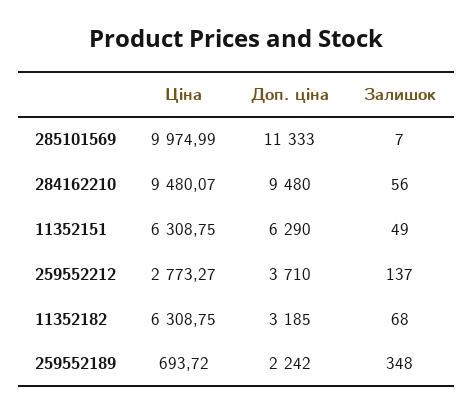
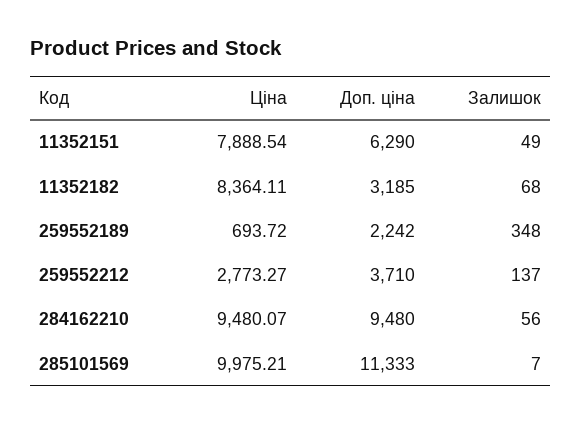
  {
    "Ціна": {
-     "285101569": 9974.99,
+     "285101569": 9975.21,
      "284162210": 9480.07,
-     "11352151": 6308.75,
+     "11352151": 7888.54,
      "259552212": 2773.27,
-     "11352182": 6308.75,
+     "11352182": 8364.11,
      "259552189": 693.72
    },
    "Доп. ціна": {
      "285101569": 11333,
      "284162210": 9480,
      "11352151": 6290,
      "259552212": 3710,
      "11352182": 3185,
      "259552189": 2242
    },
    "Залишок": {
      "285101569": 7,
      "284162210": 56,
      "11352151": 49,
      "259552212": 137,
      "11352182": 68,
      "259552189": 348
    }
  }

